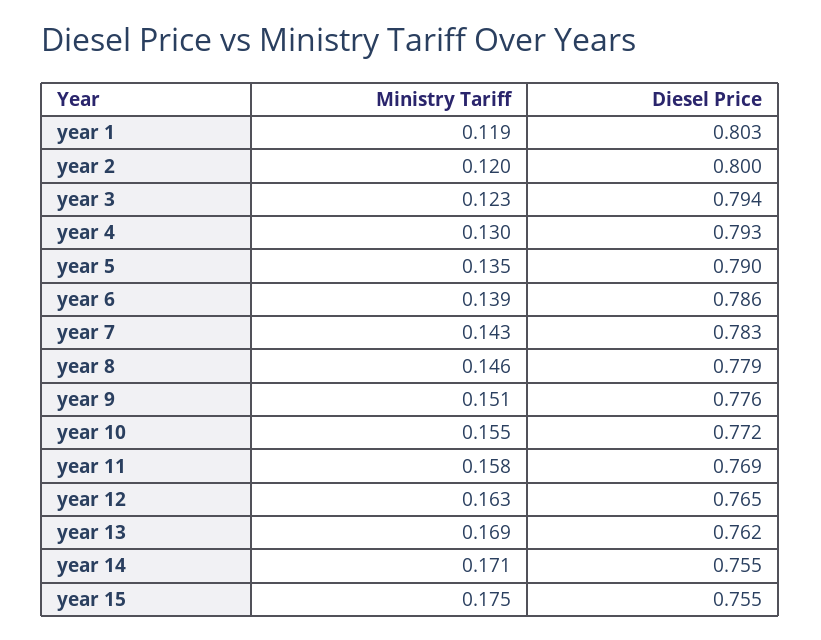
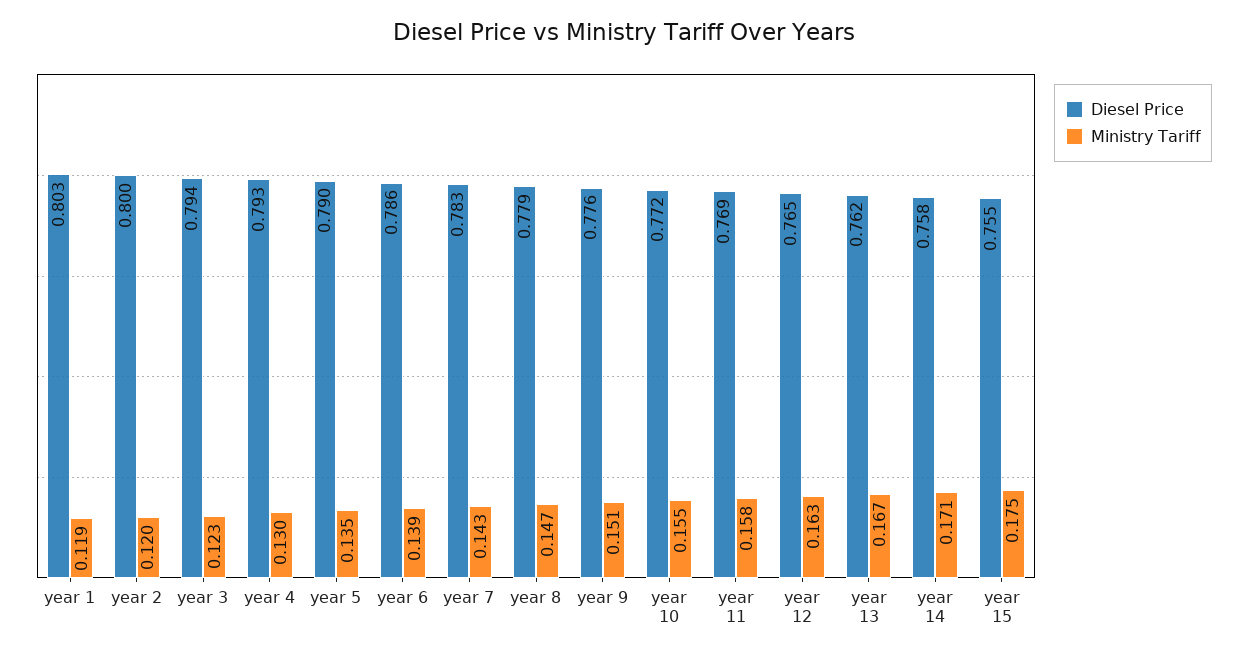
  {
    "Ministry Tariff": {
      "year 1": 0.119,
      "year 2": 0.12,
      "year 3": 0.123,
      "year 4": 0.13,
      "year 5": 0.135,
      "year 6": 0.139,
      "year 7": 0.143,
-     "year 8": 0.146,
+     "year 8": 0.147,
      "year 9": 0.151,
      "year 10": 0.155,
      "year 11": 0.158,
      "year 12": 0.163,
-     "year 13": 0.169,
+     "year 13": 0.167,
      "year 14": 0.171,
      "year 15": 0.175
    },
    "Diesel Price": {
      "year 1": 0.803,
      "year 2": 0.8,
      "year 3": 0.794,
      "year 4": 0.793,
      "year 5": 0.79,
      "year 6": 0.786,
      "year 7": 0.783,
      "year 8": 0.779,
      "year 9": 0.776,
      "year 10": 0.772,
      "year 11": 0.769,
      "year 12": 0.765,
      "year 13": 0.762,
-     "year 14": 0.755,
+     "year 14": 0.758,
      "year 15": 0.755
    }
  }

